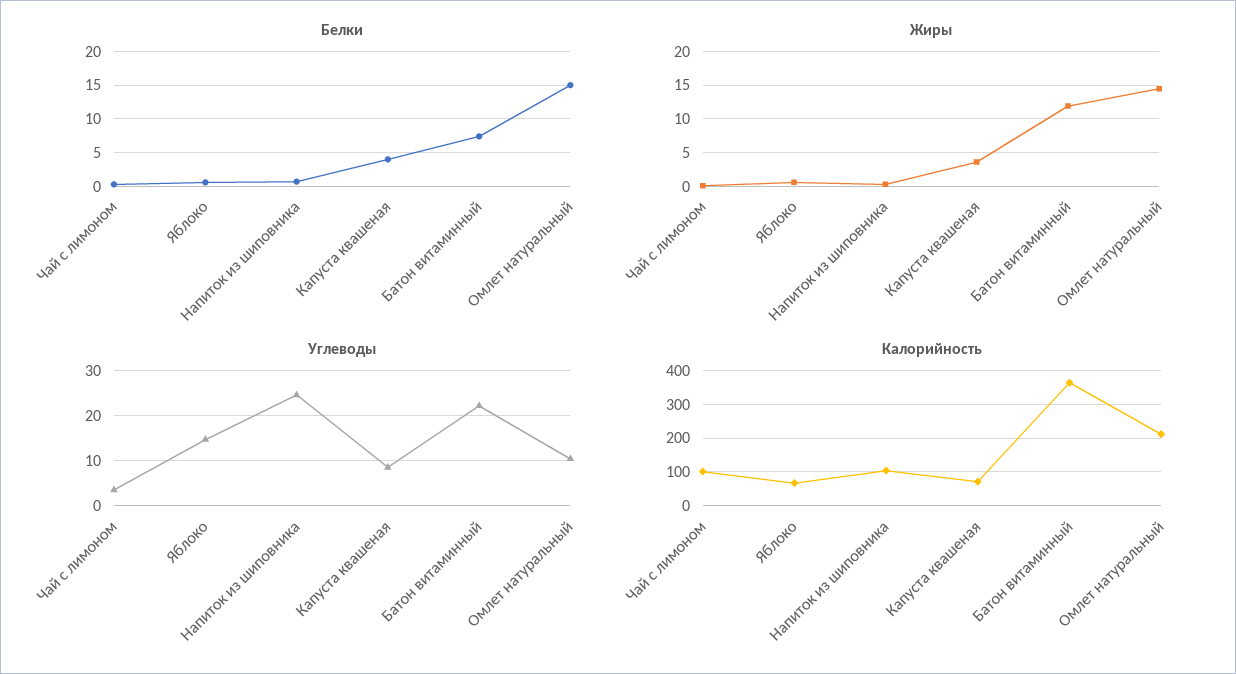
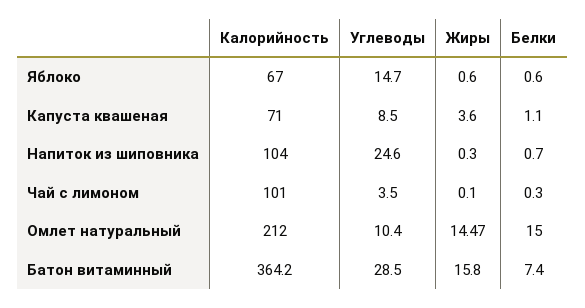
  {
    "Белки": {
      "Чай с лимоном": 0.3,
      "Яблоко": 0.6,
      "Напиток из шиповника": 0.7,
-     "Капуста квашеная": 4,
+     "Капуста квашеная": 1.1,
      "Батон витаминный": 7.4,
      "Омлет натуральный": 15
    },
    "Жиры": {
      "Чай с лимоном": 0.1,
      "Яблоко": 0.6,
      "Напиток из шиповника": 0.3,
      "Капуста квашеная": 3.6,
-     "Батон витаминный": 12,
+     "Батон витаминный": 15.8,
      "Омлет натуральный": 14.47
    },
    "Углеводы": {
      "Чай с лимоном": 3.5,
      "Яблоко": 14.7,
      "Напиток из шиповника": 24.6,
      "Капуста квашеная": 8.5,
-     "Батон витаминный": 22,
+     "Батон витаминный": 28.5,
      "Омлет натуральный": 10.4
    },
    "Калорийность": {
      "Чай с лимоном": 101,
      "Яблоко": 67,
      "Напиток из шиповника": 104,
      "Капуста квашеная": 71,
      "Батон витаминный": 364.2,
      "Омлет натуральный": 212
    }
  }

